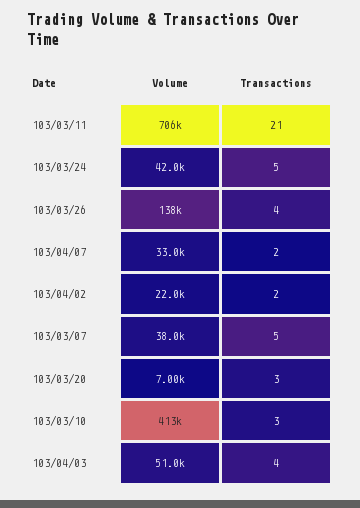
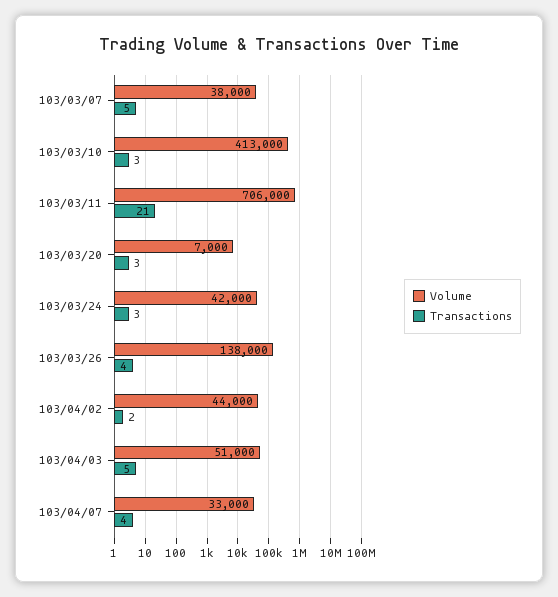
  {
    "Volume": {
      "103/03/11": 706000,
      "103/03/24": 42000,
      "103/03/26": 138000,
      "103/04/07": 33000,
-     "103/04/02": 22000,
+     "103/04/02": 44000,
      "103/03/07": 38000,
      "103/03/20": 7000,
      "103/03/10": 413000,
      "103/04/03": 51000
    },
    "Transactions": {
      "103/03/11": 21,
-     "103/03/24": 5,
+     "103/03/24": 3,
      "103/03/26": 4,
-     "103/04/07": 2,
+     "103/04/07": 4,
      "103/04/02": 2,
      "103/03/07": 5,
      "103/03/20": 3,
      "103/03/10": 3,
-     "103/04/03": 4
+     "103/04/03": 5
    }
  }

